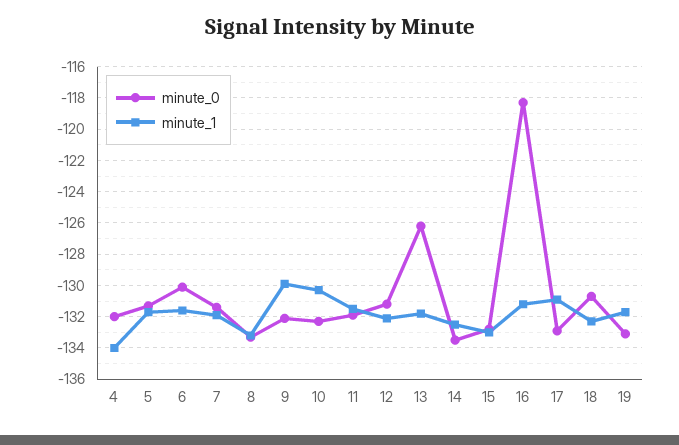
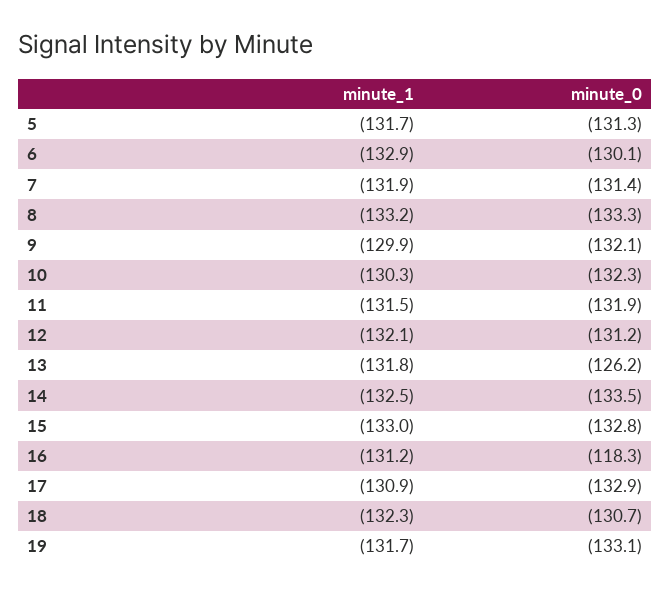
  {
    "minute_0": {
-     "4": -132,
      "5": -131.3,
      "6": -130.1,
      "7": -131.4,
      "8": -133.3,
      "9": -132.1,
      "10": -132.3,
      "11": -131.9,
      "12": -131.2,
      "13": -126.2,
      "14": -133.5,
      "15": -132.8,
      "16": -118.3,
      "17": -132.9,
      "18": -130.7,
      "19": -133.1
    },
    "minute_1": {
-     "4": -134,
      "5": -131.7,
-     "6": -131.5,
+     "6": -132.9,
      "7": -131.9,
      "8": -133.2,
      "9": -129.9,
      "10": -130.3,
      "11": -131.5,
      "12": -132.1,
      "13": -131.8,
      "14": -132.5,
      "15": -133,
      "16": -131.2,
      "17": -130.9,
      "18": -132.3,
      "19": -131.7
    }
  }

